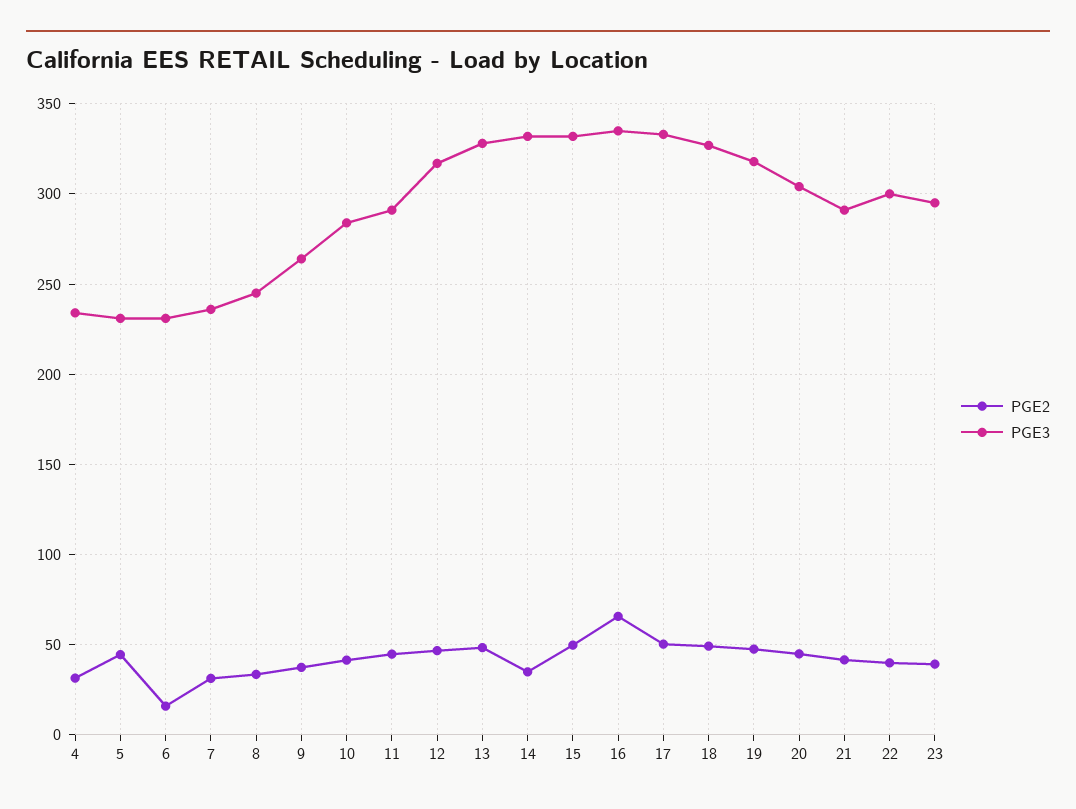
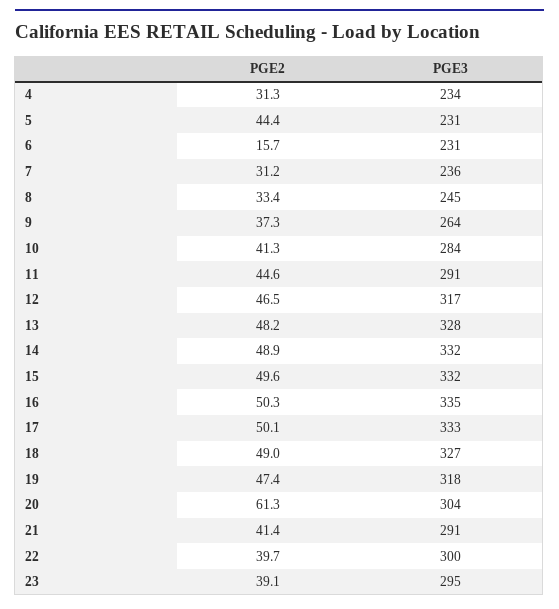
  {
    "PGE2": {
      "4": 31.3,
      "5": 44.4,
      "6": 15.7,
      "7": 31.2,
      "8": 33.4,
      "9": 37.3,
      "10": 41.3,
      "11": 44.6,
      "12": 46.5,
      "13": 48.2,
-     "14": 35,
+     "14": 48.9,
      "15": 49.6,
-     "16": 65,
+     "16": 50.3,
      "17": 50.1,
      "18": 49,
      "19": 47.4,
-     "20": 45,
+     "20": 61.3,
      "21": 41.4,
      "22": 39.7,
      "23": 39.1
    },
    "PGE3": {
      "4": 234,
      "5": 231,
      "6": 231,
      "7": 236,
      "8": 245,
      "9": 264,
      "10": 284,
      "11": 291,
      "12": 317,
      "13": 328,
      "14": 332,
      "15": 332,
      "16": 335,
      "17": 333,
      "18": 327,
      "19": 318,
      "20": 304,
      "21": 291,
      "22": 300,
      "23": 295
    }
  }

